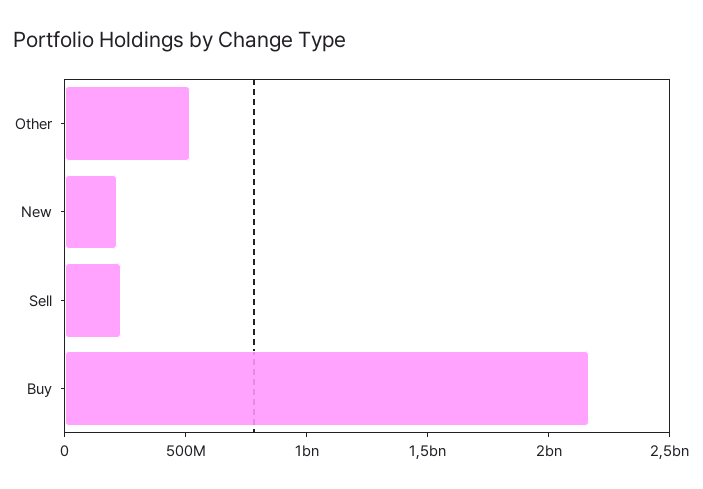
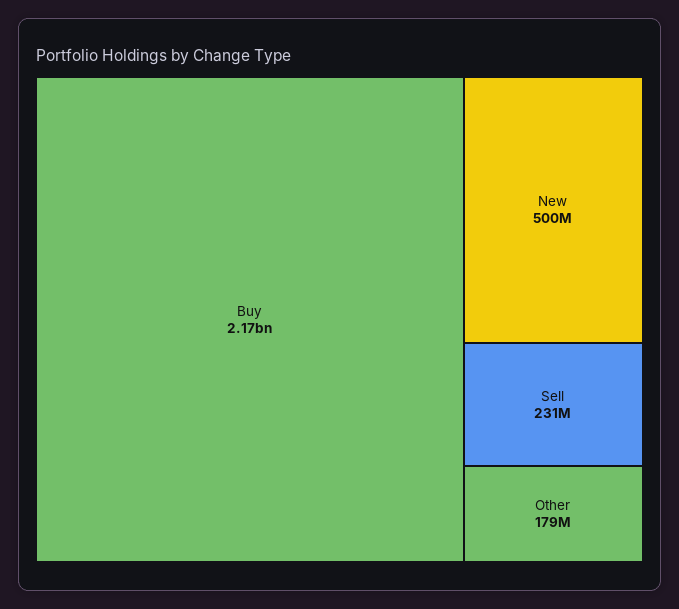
  {
-   "Other": 500000000,
+   "Other": 179000000,
-   "New": 200000000,
+   "New": 500000000,
    "Sell": 231000000,
    "Buy": 2170000000
  }

